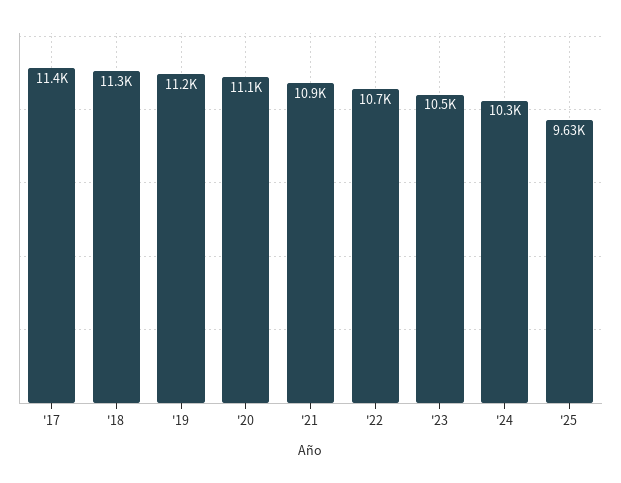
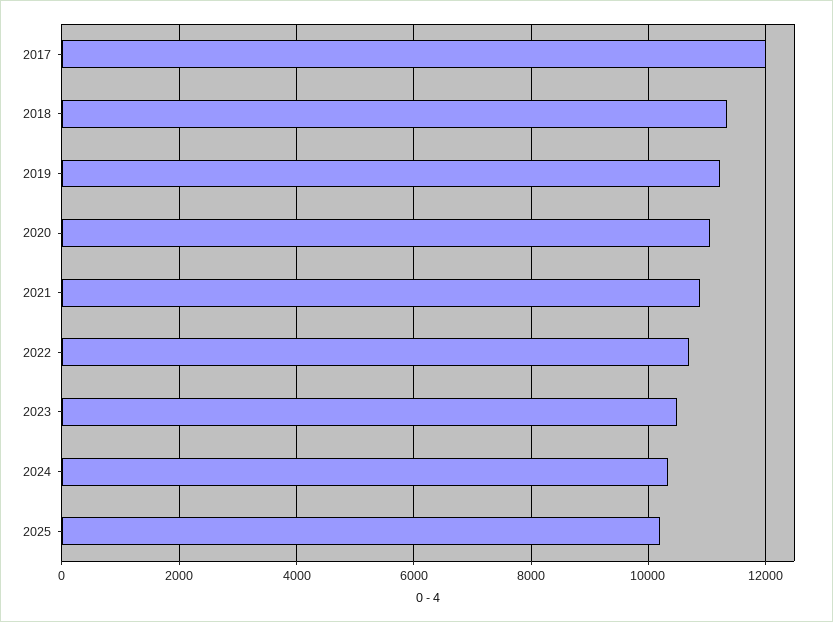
  {
-   "'17": 11400,
+   "'17": 12000,
    "'18": 11300,
    "'19": 11200,
    "'20": 11100,
    "'21": 10900,
    "'22": 10700,
    "'23": 10500,
    "'24": 10300,
-   "'25": 9630
+   "'25": 10200
  }

